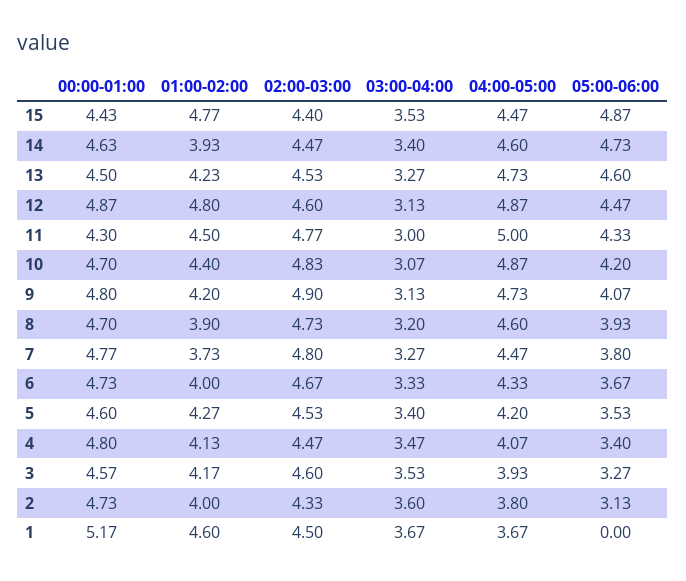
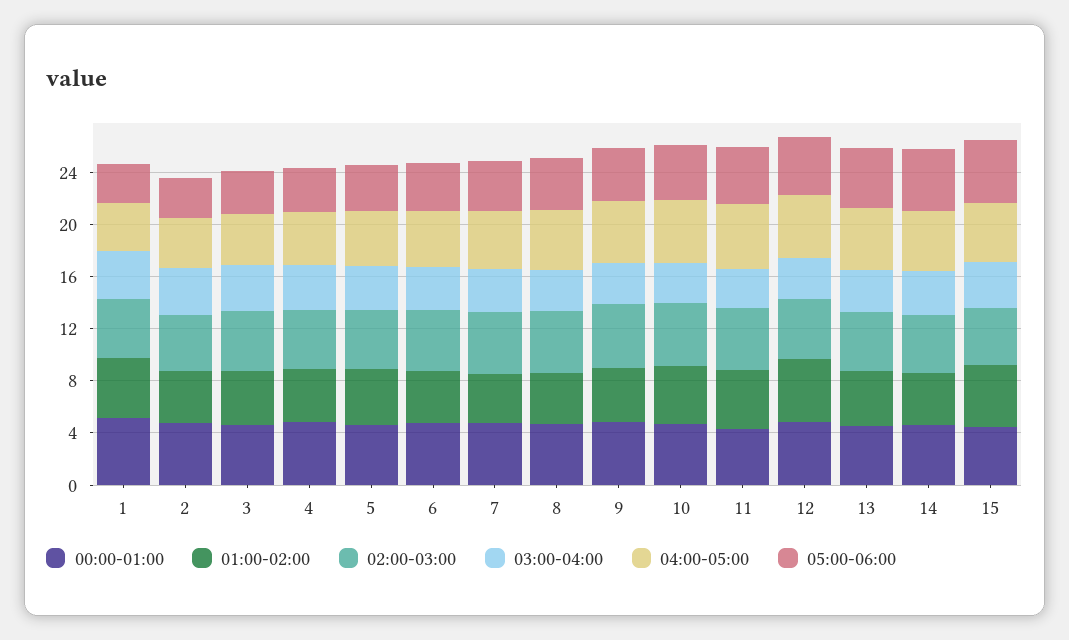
  {
    "00:00-01:00": {
      "15": 4.43,
      "14": 4.63,
      "13": 4.5,
      "12": 4.87,
      "11": 4.3,
      "10": 4.7,
      "9": 4.8,
      "8": 4.7,
      "7": 4.77,
      "6": 4.73,
      "5": 4.6,
      "4": 4.8,
      "3": 4.57,
      "2": 4.73,
      "1": 5.17
    },
    "01:00-02:00": {
      "15": 4.77,
      "14": 3.93,
      "13": 4.23,
      "12": 4.8,
      "11": 4.5,
      "10": 4.4,
      "9": 4.2,
      "8": 3.9,
      "7": 3.73,
      "6": 4,
      "5": 4.27,
      "4": 4.13,
      "3": 4.17,
      "2": 4,
      "1": 4.6
    },
    "02:00-03:00": {
      "15": 4.4,
      "14": 4.47,
      "13": 4.53,
      "12": 4.6,
      "11": 4.77,
      "10": 4.83,
      "9": 4.9,
      "8": 4.73,
      "7": 4.8,
      "6": 4.67,
      "5": 4.53,
      "4": 4.47,
      "3": 4.6,
      "2": 4.33,
      "1": 4.5
    },
    "03:00-04:00": {
      "15": 3.53,
      "14": 3.4,
      "13": 3.27,
      "12": 3.13,
      "11": 3,
      "10": 3.07,
      "9": 3.13,
      "8": 3.2,
      "7": 3.27,
      "6": 3.33,
      "5": 3.4,
      "4": 3.47,
      "3": 3.53,
      "2": 3.6,
      "1": 3.67
    },
    "04:00-05:00": {
      "15": 4.47,
      "14": 4.6,
      "13": 4.73,
      "12": 4.87,
      "11": 5,
      "10": 4.87,
      "9": 4.73,
      "8": 4.6,
      "7": 4.47,
      "6": 4.33,
      "5": 4.2,
      "4": 4.07,
      "3": 3.93,
      "2": 3.8,
      "1": 3.67
    },
    "05:00-06:00": {
      "15": 4.87,
      "14": 4.73,
      "13": 4.6,
      "12": 4.47,
      "11": 4.33,
      "10": 4.2,
      "9": 4.07,
      "8": 3.93,
      "7": 3.8,
      "6": 3.67,
      "5": 3.53,
      "4": 3.4,
      "3": 3.27,
      "2": 3.13,
-     "1": 0
+     "1": 3
    }
  }

